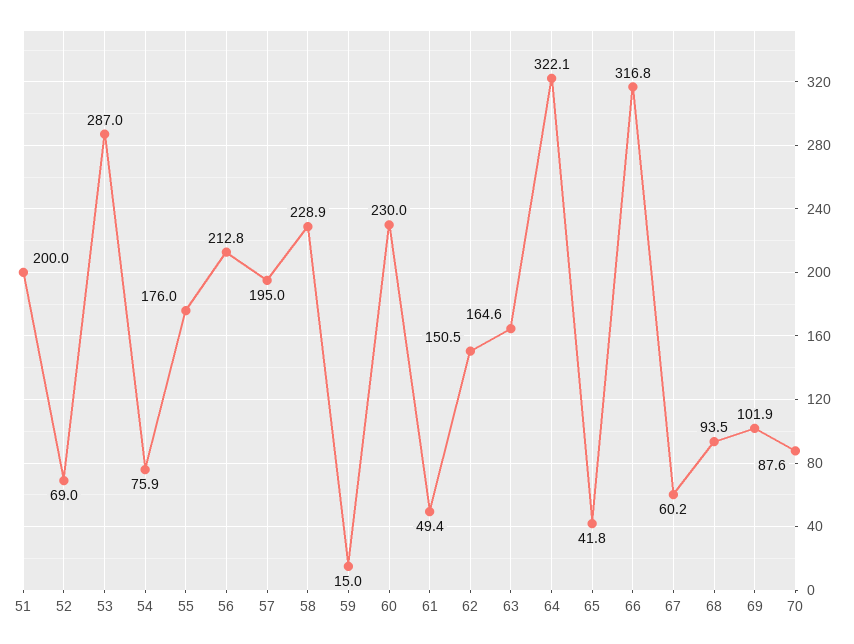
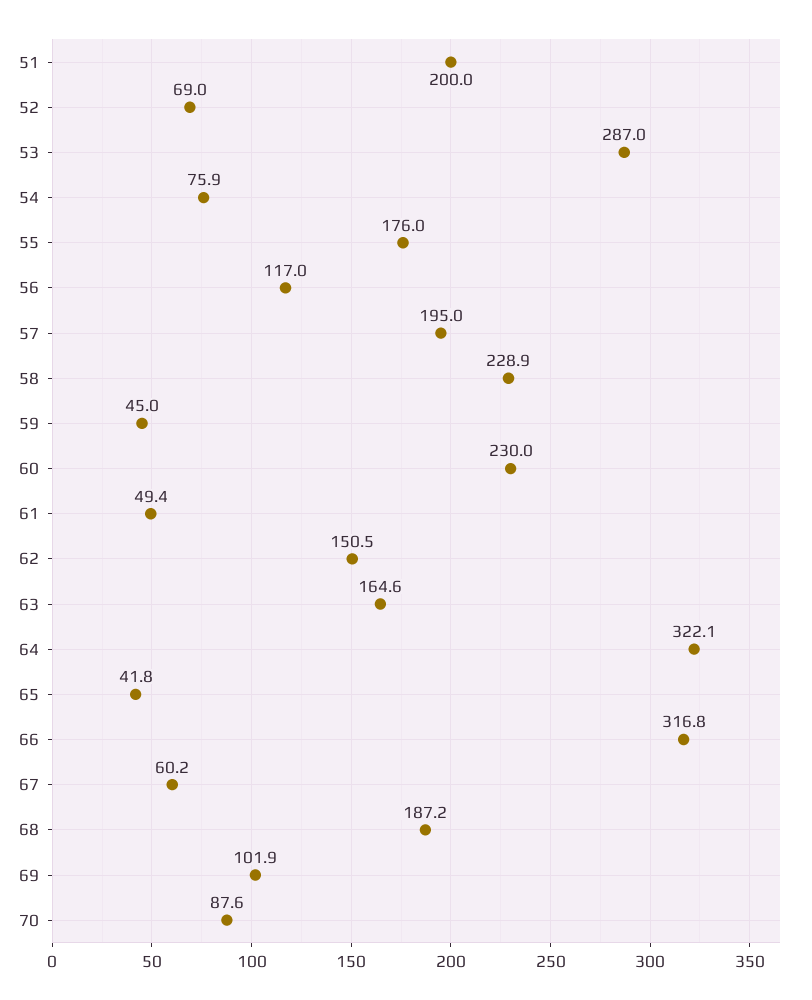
  {
    "51": 200,
    "52": 69,
    "53": 287,
    "54": 75.9,
    "55": 176,
-   "56": 212.8,
+   "56": 117,
    "57": 195,
    "58": 228.9,
-   "59": 15,
+   "59": 45,
    "60": 230,
    "61": 49.4,
    "62": 150.5,
    "63": 164.6,
    "64": 322.1,
    "65": 41.8,
    "66": 316.8,
    "67": 60.2,
-   "68": 93.5,
+   "68": 187.2,
    "69": 101.9,
    "70": 87.6
  }

